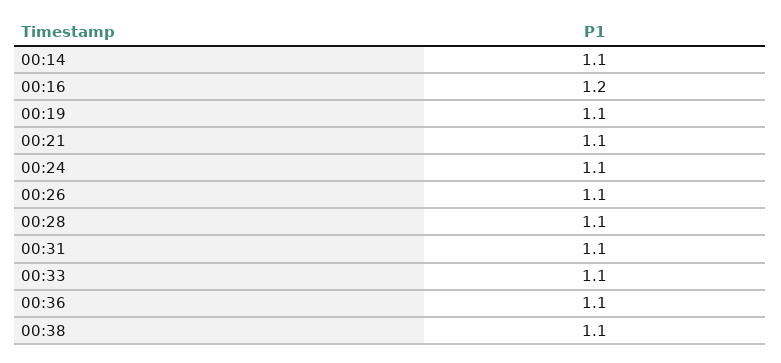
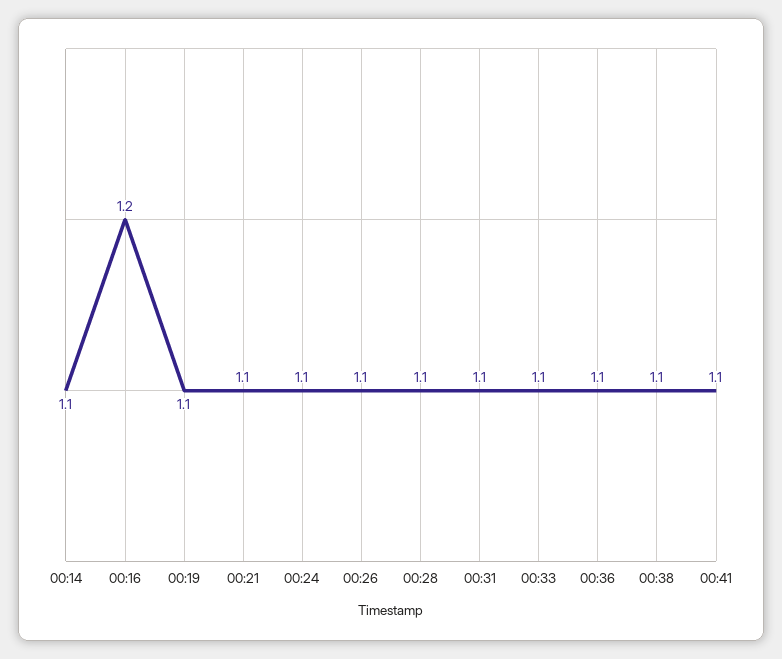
  {
    "00:14": 1.1,
    "00:16": 1.2,
    "00:19": 1.1,
    "00:21": 1.1,
    "00:24": 1.1,
    "00:26": 1.1,
    "00:28": 1.1,
    "00:31": 1.1,
    "00:33": 1.1,
    "00:36": 1.1,
-   "00:38": 1.1
+   "00:38": 1.1,
+   "00:41": 1.1
  }

